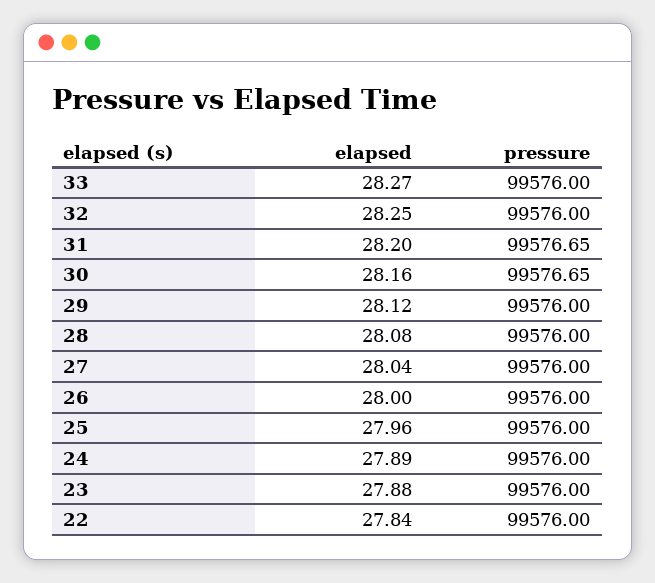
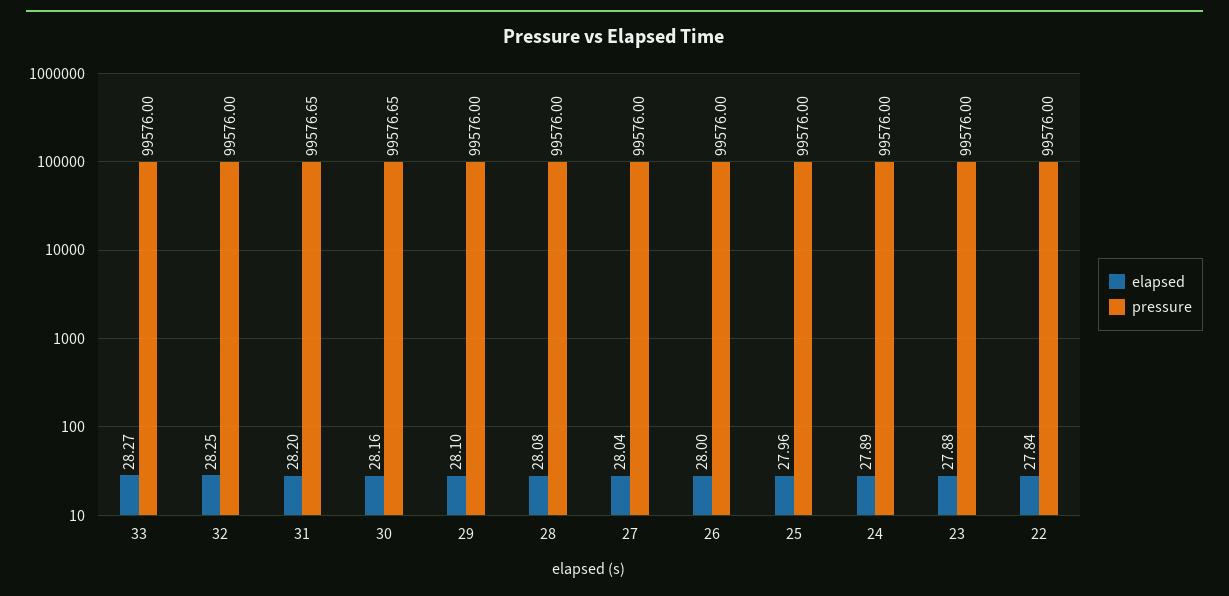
  {
    "elapsed": {
      "33": 28.27,
      "32": 28.25,
      "31": 28.2,
      "30": 28.16,
-     "29": 28.12,
+     "29": 28.1,
      "28": 28.08,
      "27": 28.04,
      "26": 28,
      "25": 27.96,
      "24": 27.89,
      "23": 27.88,
      "22": 27.84
    },
    "pressure": {
      "33": 99576,
      "32": 99576,
      "31": 99576.65,
      "30": 99576.65,
      "29": 99576,
      "28": 99576,
      "27": 99576,
      "26": 99576,
      "25": 99576,
      "24": 99576,
      "23": 99576,
      "22": 99576
    }
  }

